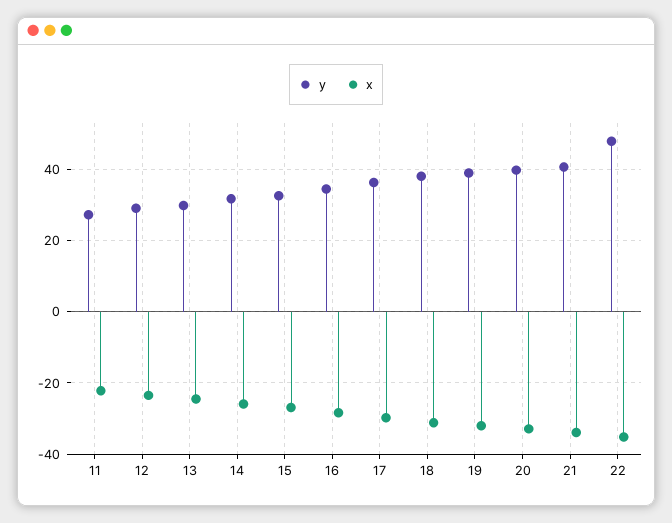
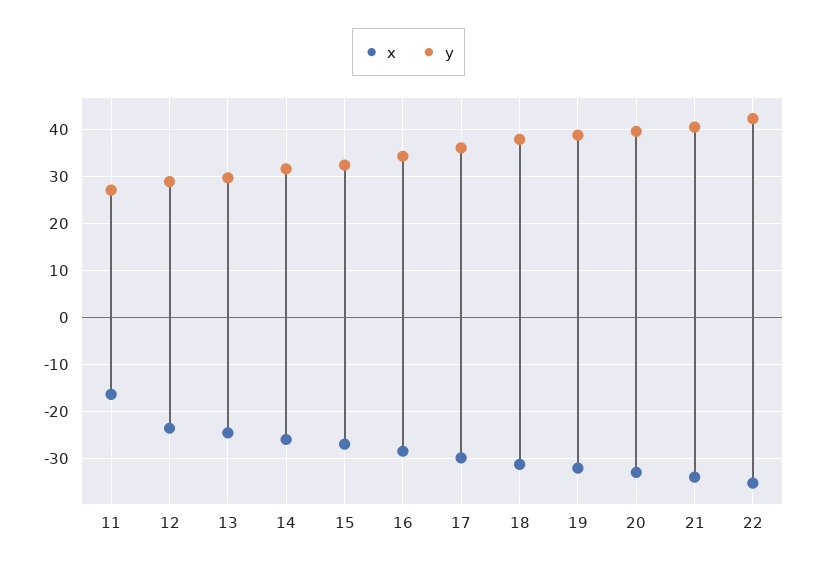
  {
    "y": {
      "11": 28,
      "12": 30,
      "13": 30,
      "14": 32,
      "15": 32,
      "16": 34,
      "17": 36,
      "18": 38,
      "19": 38,
      "20": 40,
      "21": 40,
-     "22": 48
+     "22": 42
    },
    "x": {
-     "11": -22,
+     "11": -16,
      "12": -24,
      "13": -24,
      "14": -26,
      "15": -26,
      "16": -28,
      "17": -30,
      "18": -32,
      "19": -32,
      "20": -32,
      "21": -34,
      "22": -36
    }
  }

